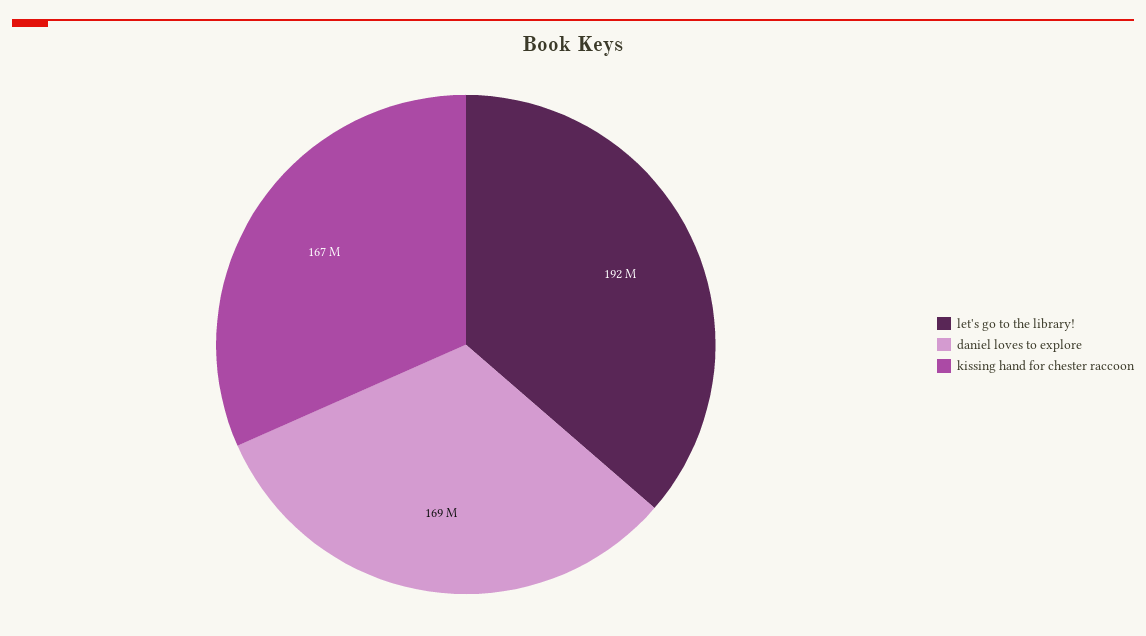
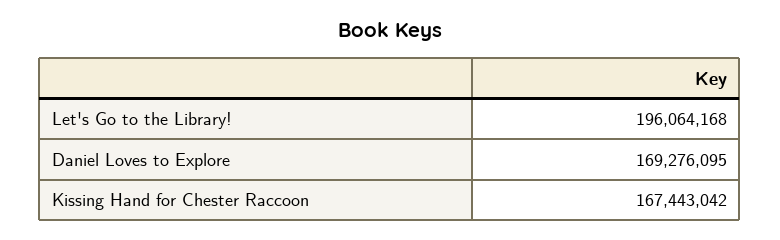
  {
-   "let's go to the library!": 192000000,
+   "let's go to the library!": 196064168,
    "daniel loves to explore": 169276095,
    "kissing hand for chester raccoon": 167443042
  }

